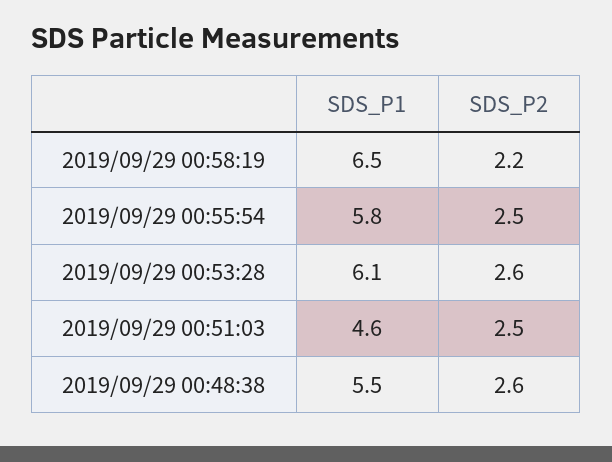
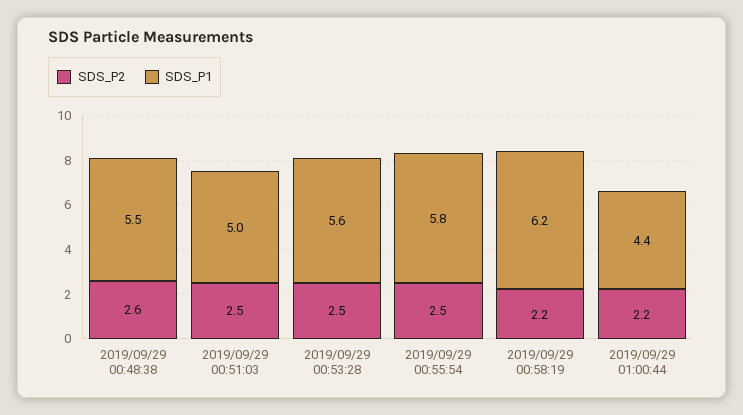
  {
    "SDS_P1": {
-     "2019/09/29 00:58:19": 6.5,
+     "2019/09/29 00:58:19": 6.2,
      "2019/09/29 00:55:54": 5.8,
-     "2019/09/29 00:53:28": 6.1,
+     "2019/09/29 00:53:28": 5.6,
-     "2019/09/29 00:51:03": 4.6,
+     "2019/09/29 00:51:03": 5,
-     "2019/09/29 00:48:38": 5.5
+     "2019/09/29 00:48:38": 5.5,
+     "2019/09/29 01:00:44": 4.4
    },
    "SDS_P2": {
      "2019/09/29 00:58:19": 2.2,
      "2019/09/29 00:55:54": 2.5,
-     "2019/09/29 00:53:28": 2.6,
+     "2019/09/29 00:53:28": 2.5,
      "2019/09/29 00:51:03": 2.5,
-     "2019/09/29 00:48:38": 2.6
+     "2019/09/29 00:48:38": 2.6,
+     "2019/09/29 01:00:44": 2.2
    }
  }

